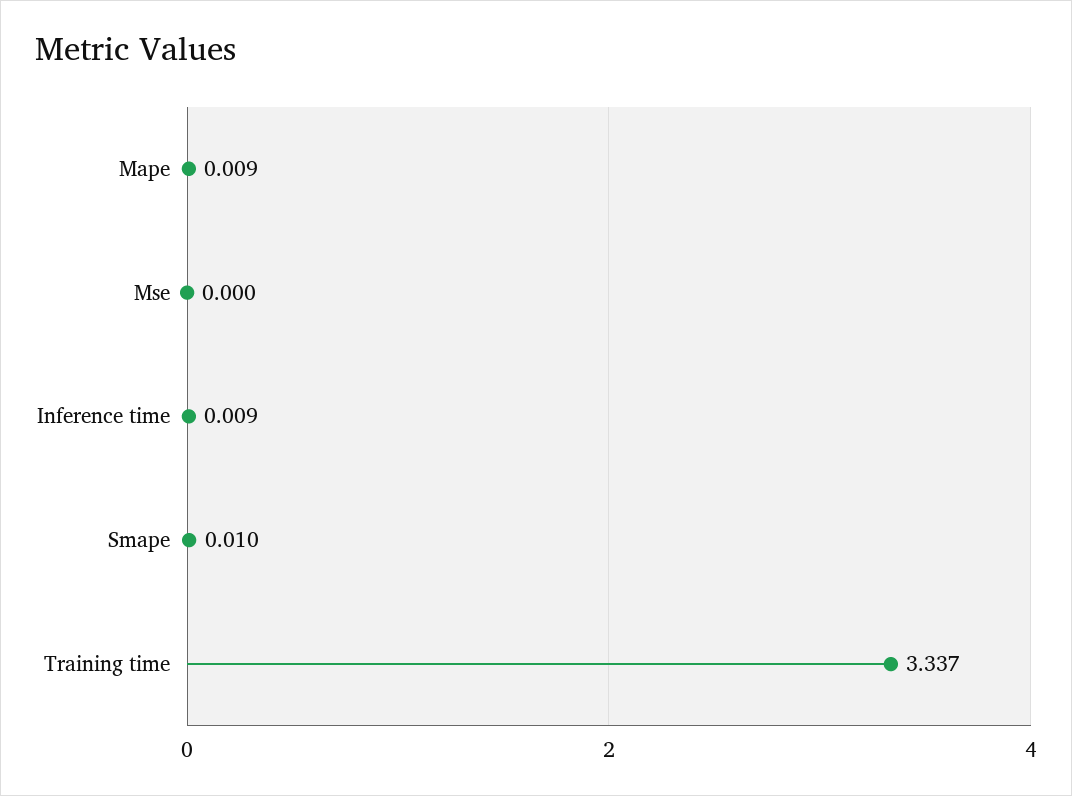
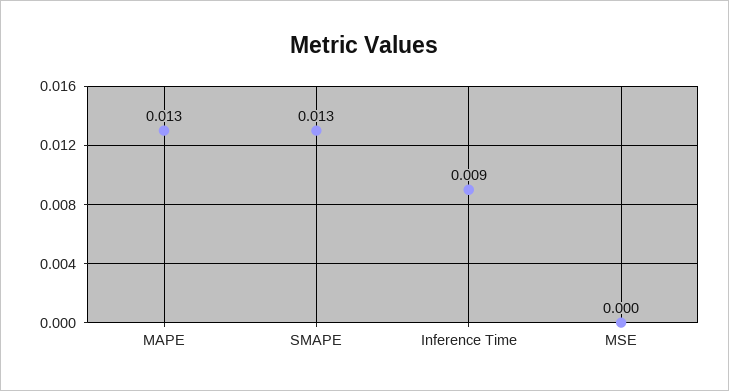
  {
-   "Mape": 0.009,
+   "Mape": 0.013,
    "Mse": 0,
    "Inference time": 0.009,
-   "Smape": 0.01,
+   "Smape": 0.013
-   "Training time": 3.337
  }

